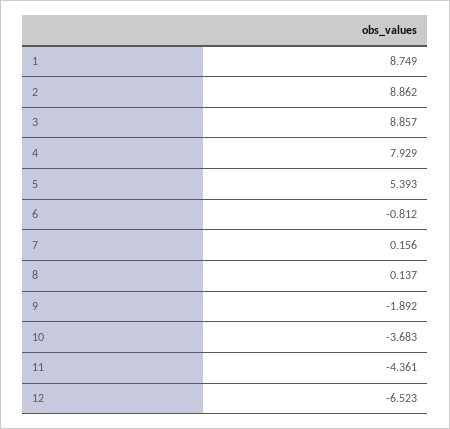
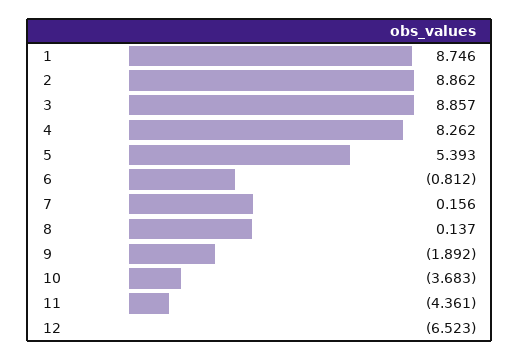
  {
-   "1": 8.749,
+   "1": 8.746,
    "2": 8.862,
    "3": 8.857,
-   "4": 7.929,
+   "4": 8.262,
    "5": 5.393,
    "6": -0.812,
    "7": 0.156,
    "8": 0.137,
    "9": -1.892,
    "10": -3.683,
    "11": -4.361,
    "12": -6.523
  }

